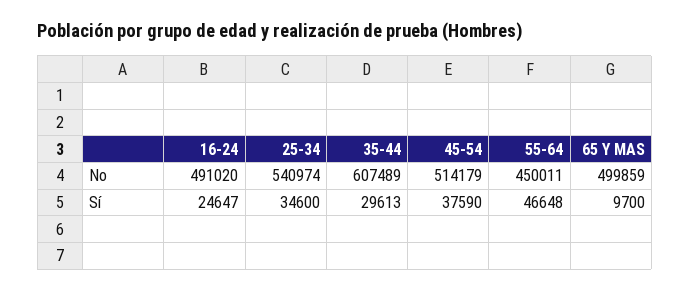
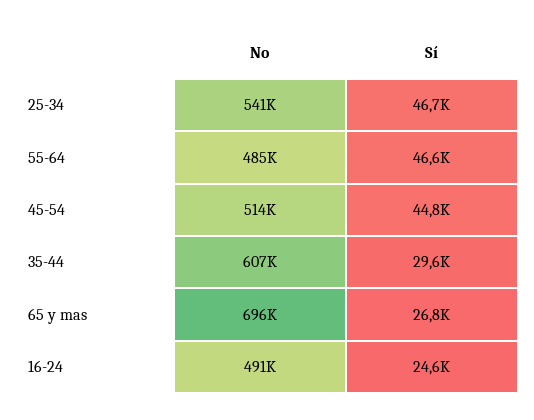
  {
    "16-24": {
      "No": 491020,
      "Sí": 24647
    },
    "25-34": {
      "No": 540974,
-     "Sí": 34600
+     "Sí": 46700
    },
    "35-44": {
      "No": 607489,
      "Sí": 29613
    },
    "45-54": {
      "No": 514179,
-     "Sí": 37590
+     "Sí": 44800
    },
    "55-64": {
-     "No": 450011,
+     "No": 485000,
      "Sí": 46648
    },
    "65 Y MAS": {
-     "No": 499859,
+     "No": 696000,
-     "Sí": 9700
+     "Sí": 26800
    }
  }

